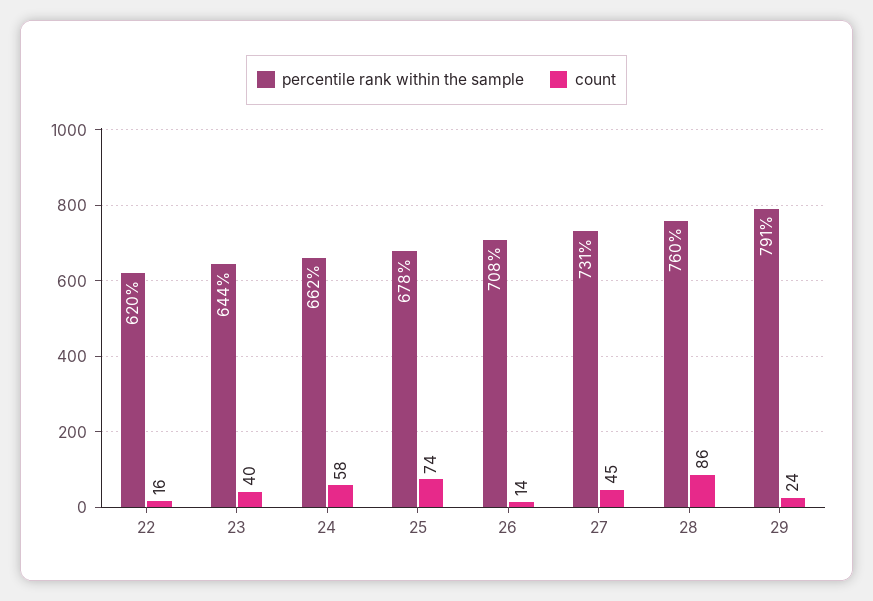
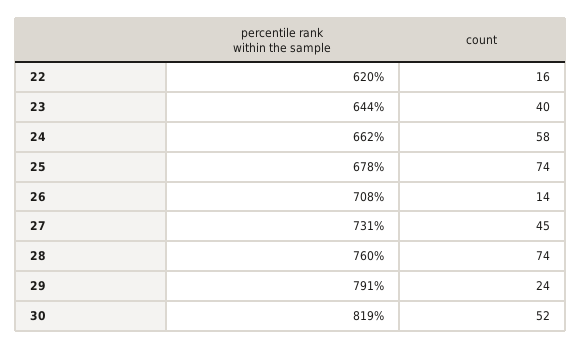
  {
    "percentile rank within the sample": {
      "22": 620,
      "23": 644,
      "24": 662,
      "25": 678,
      "26": 708,
      "27": 731,
      "28": 760,
-     "29": 791
+     "29": 791,
+     "30": 819
    },
    "count": {
      "22": 16,
      "23": 40,
      "24": 58,
      "25": 74,
      "26": 14,
      "27": 45,
-     "28": 86,
+     "28": 74,
-     "29": 24
+     "29": 24,
+     "30": 52
    }
  }

